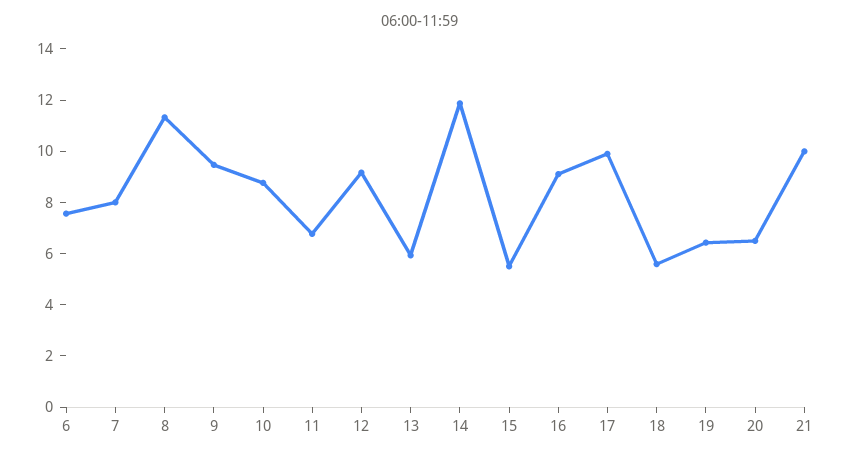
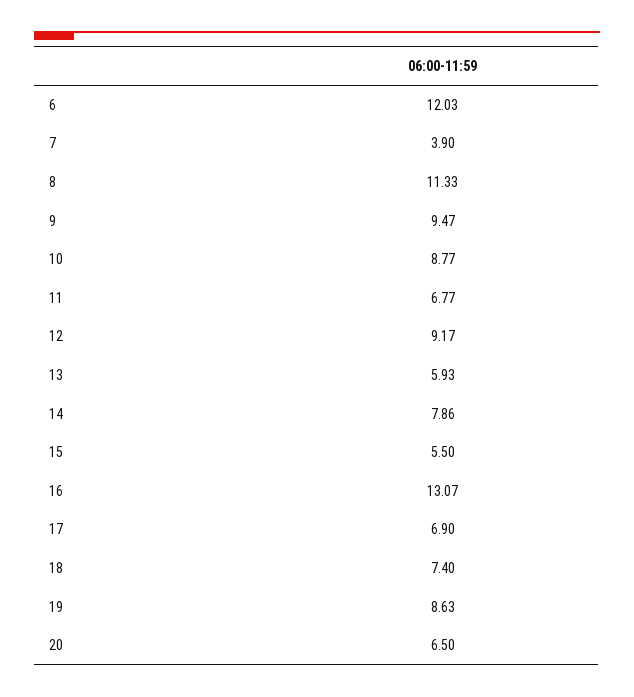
  {
-   "6": 7.5,
+   "6": 12.03,
-   "7": 8,
+   "7": 3.9,
    "8": 11.33,
    "9": 9.47,
    "10": 8.77,
    "11": 6.77,
    "12": 9.17,
    "13": 5.93,
-   "14": 12,
+   "14": 7.86,
    "15": 5.5,
-   "16": 9,
+   "16": 13.07,
-   "17": 10,
+   "17": 6.9,
-   "18": 5.5,
+   "18": 7.4,
-   "19": 6.5,
+   "19": 8.63,
-   "20": 6.5,
+   "20": 6.5
-   "21": 10
  }

